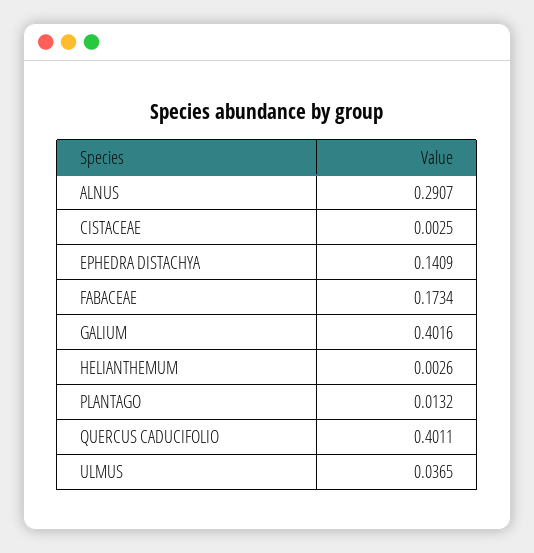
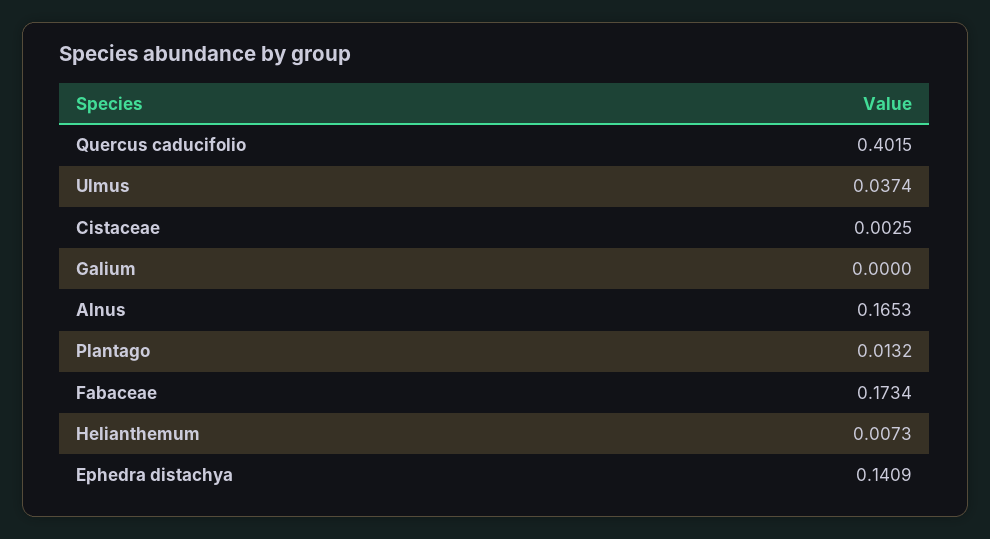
  {
-   "ALNUS": 0.2907,
+   "ALNUS": 0.1653,
    "CISTACEAE": 0.0025,
    "EPHEDRA DISTACHYA": 0.1409,
    "FABACEAE": 0.1734,
-   "GALIUM": 0.4016,
+   "GALIUM": 0,
-   "HELIANTHEMUM": 0.0026,
+   "HELIANTHEMUM": 0.0073,
    "PLANTAGO": 0.0132,
-   "QUERCUS CADUCIFOLIO": 0.4011,
+   "QUERCUS CADUCIFOLIO": 0.4015,
-   "ULMUS": 0.0365
+   "ULMUS": 0.0374
  }

